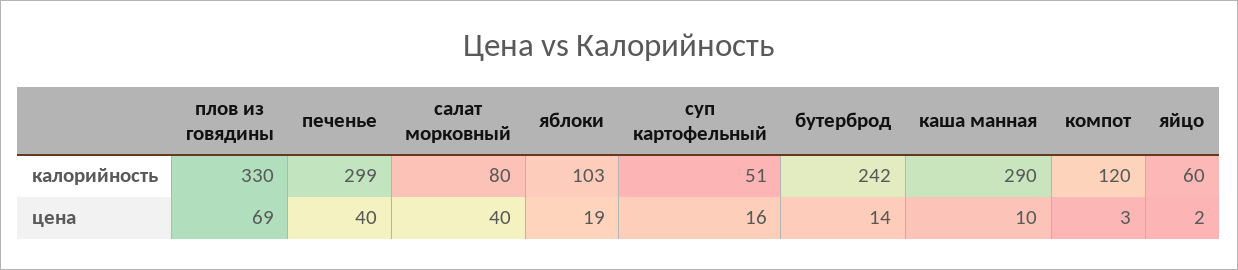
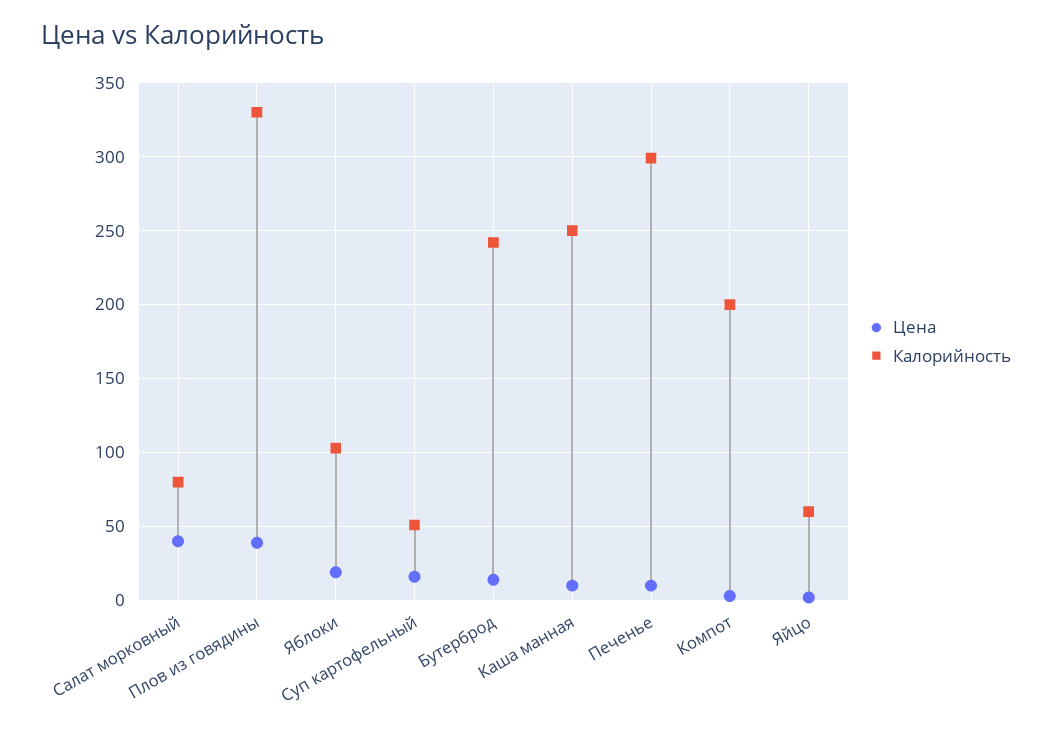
  {
    "калорийность": {
      "плов из говядины": 330,
      "печенье": 299,
      "салат морковный": 80,
      "яблоки": 103,
      "суп картофельный": 51,
      "бутерброд": 242,
-     "каша манная": 290,
+     "каша манная": 250,
-     "компот": 120,
+     "компот": 200,
      "яйцо": 60
    },
    "цена": {
-     "плов из говядины": 69,
+     "плов из говядины": 40,
-     "печенье": 40,
+     "печенье": 10,
      "салат морковный": 40,
      "яблоки": 19,
      "суп картофельный": 16,
      "бутерброд": 14,
      "каша манная": 10,
      "компот": 3,
      "яйцо": 2
    }
  }

